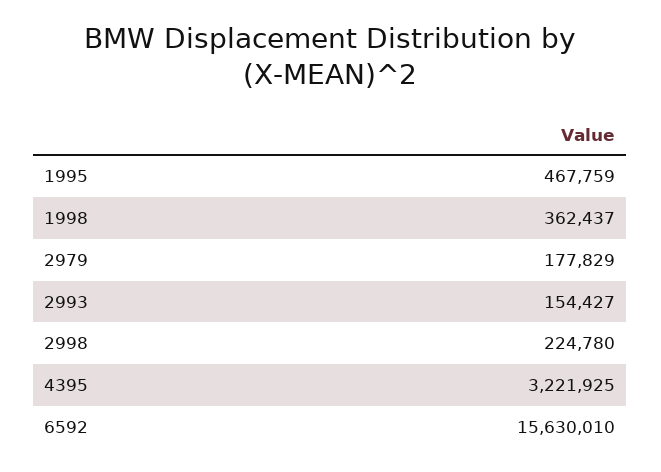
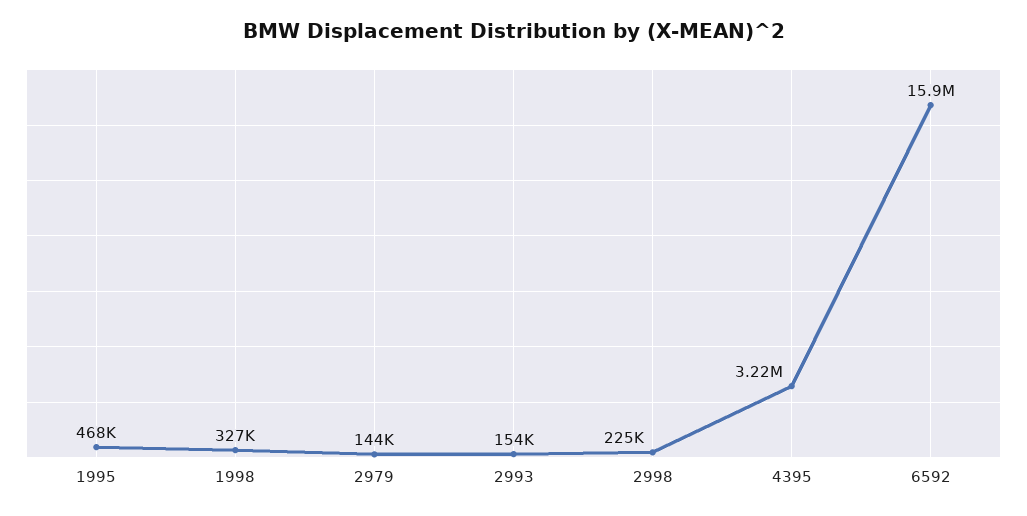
  {
    "1995": 467759,
-   "1998": 362437,
+   "1998": 327000,
-   "2979": 177829,
+   "2979": 144000,
    "2993": 154427,
    "2998": 224780,
    "4395": 3221925,
-   "6592": 15630010
+   "6592": 15900000
  }

